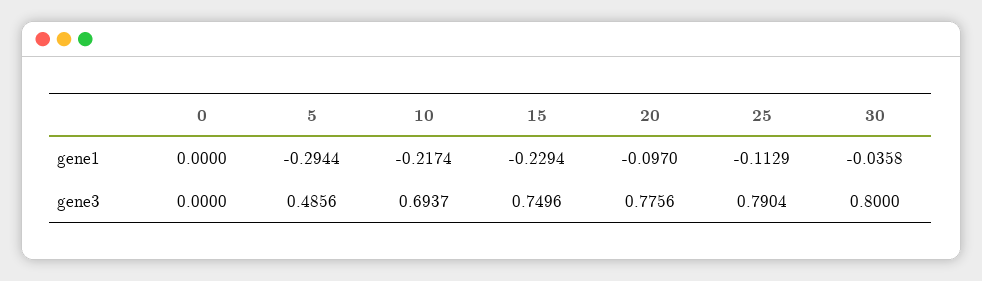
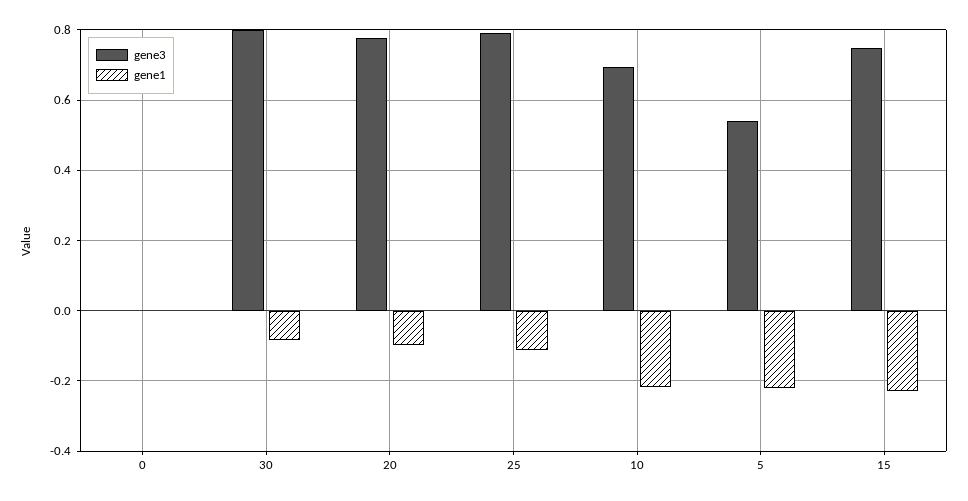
  {
    "gene1": {
      "0": 0,
-     "5": -0.2944,
+     "5": -0.22,
      "10": -0.2174,
      "15": -0.2294,
      "20": -0.097,
      "25": -0.1129,
-     "30": -0.0358
+     "30": -0.08
    },
    "gene3": {
      "0": 0,
-     "5": 0.4856,
+     "5": 0.54,
      "10": 0.6937,
      "15": 0.7496,
      "20": 0.7756,
      "25": 0.7904,
      "30": 0.8
    }
  }

